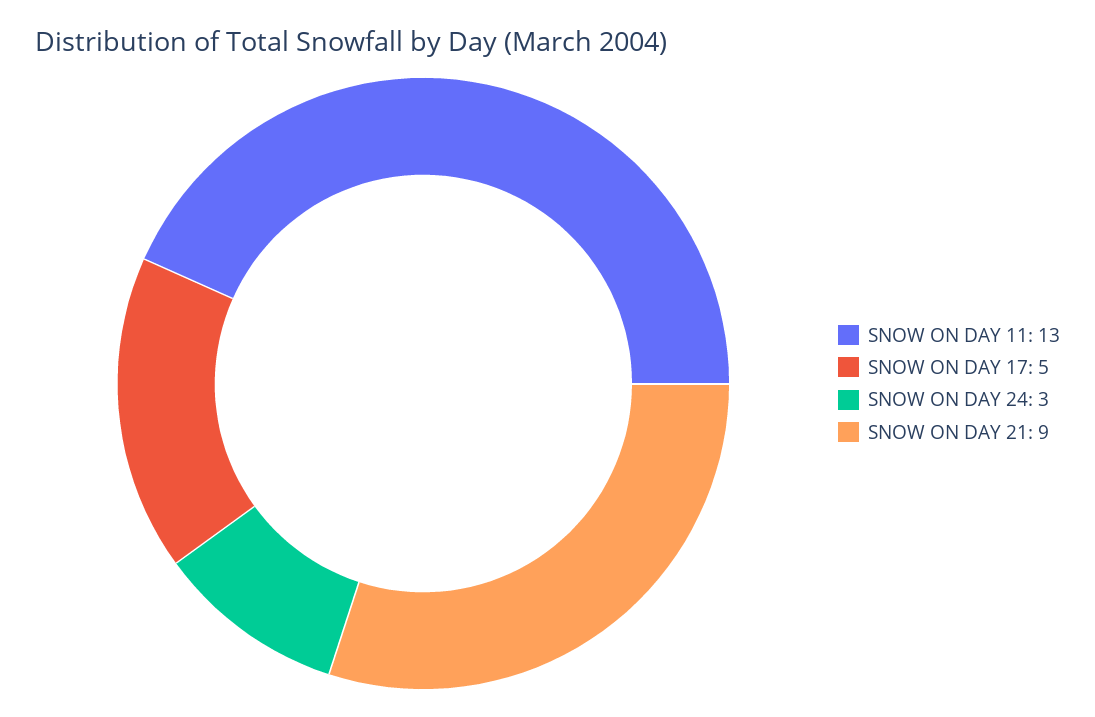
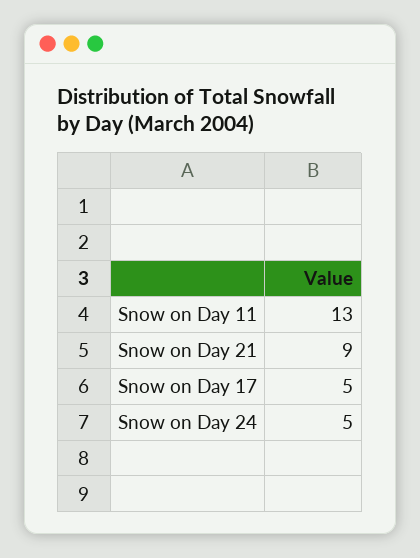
  {
    "SNOW ON DAY 11": 13,
    "SNOW ON DAY 17": 5,
-   "SNOW ON DAY 24": 3,
+   "SNOW ON DAY 24": 5,
    "SNOW ON DAY 21": 9
  }

